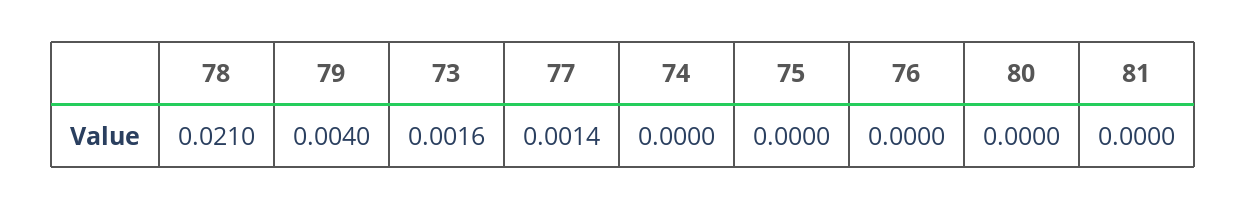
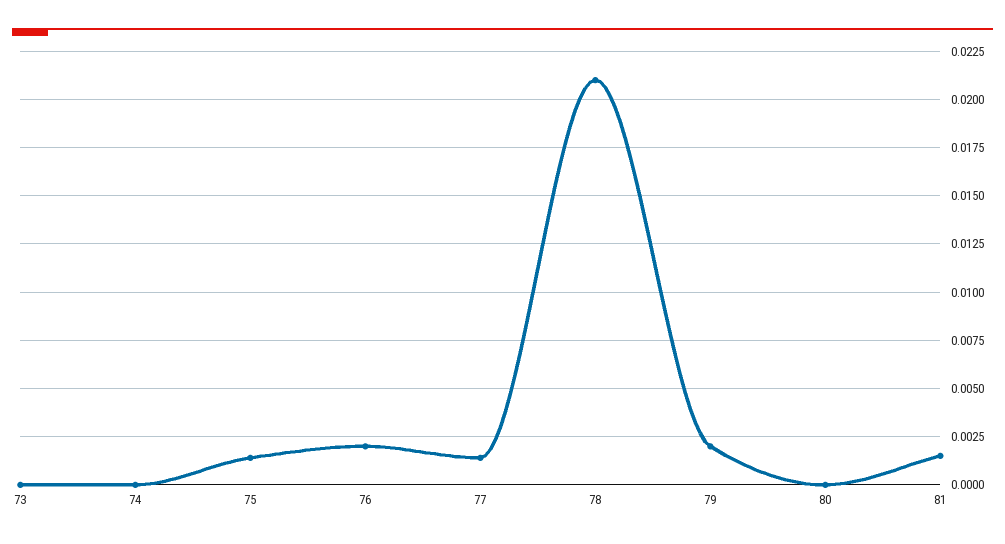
  {
    "78": 0.021,
-   "79": 0.004,
+   "79": 0.002,
-   "73": 0.0016,
+   "73": 0,
    "77": 0.0014,
    "74": 0,
-   "75": 0,
+   "75": 0.0015,
-   "76": 0,
+   "76": 0.002,
    "80": 0,
-   "81": 0
+   "81": 0.0015
  }

